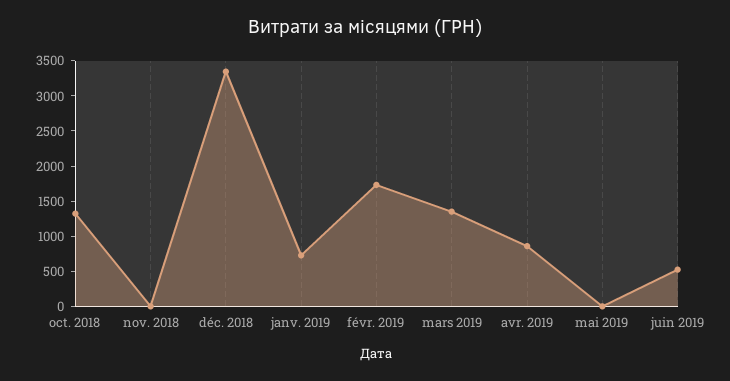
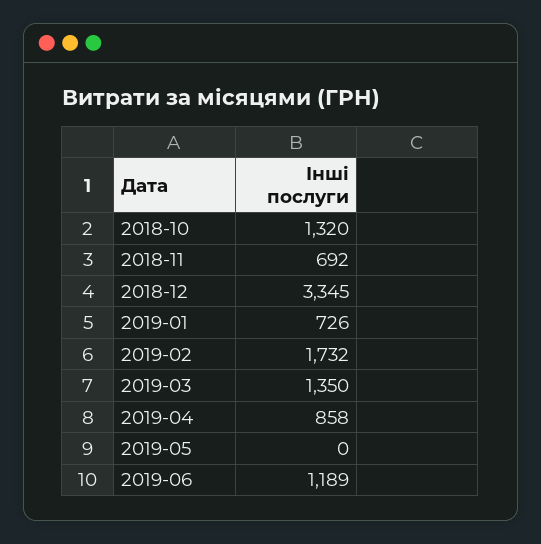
  {
    "oct. 2018": 1320,
-   "nov. 2018": 0,
+   "nov. 2018": 692,
    "déc. 2018": 3345,
    "janv. 2019": 726,
    "févr. 2019": 1732,
    "mars 2019": 1350,
    "avr. 2019": 858,
    "mai 2019": 0,
-   "juin 2019": 500
+   "juin 2019": 1189
  }

